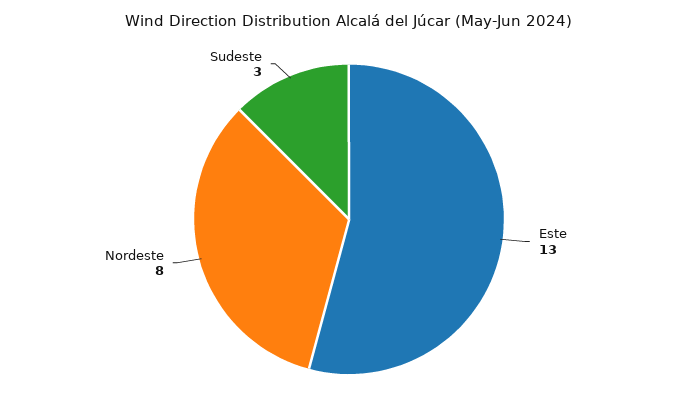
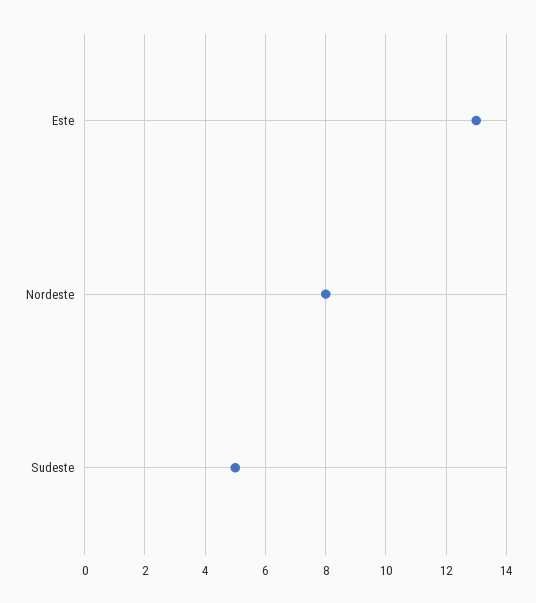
  {
    "Este": 13,
    "Nordeste": 8,
-   "Sudeste": 3
+   "Sudeste": 5
  }

